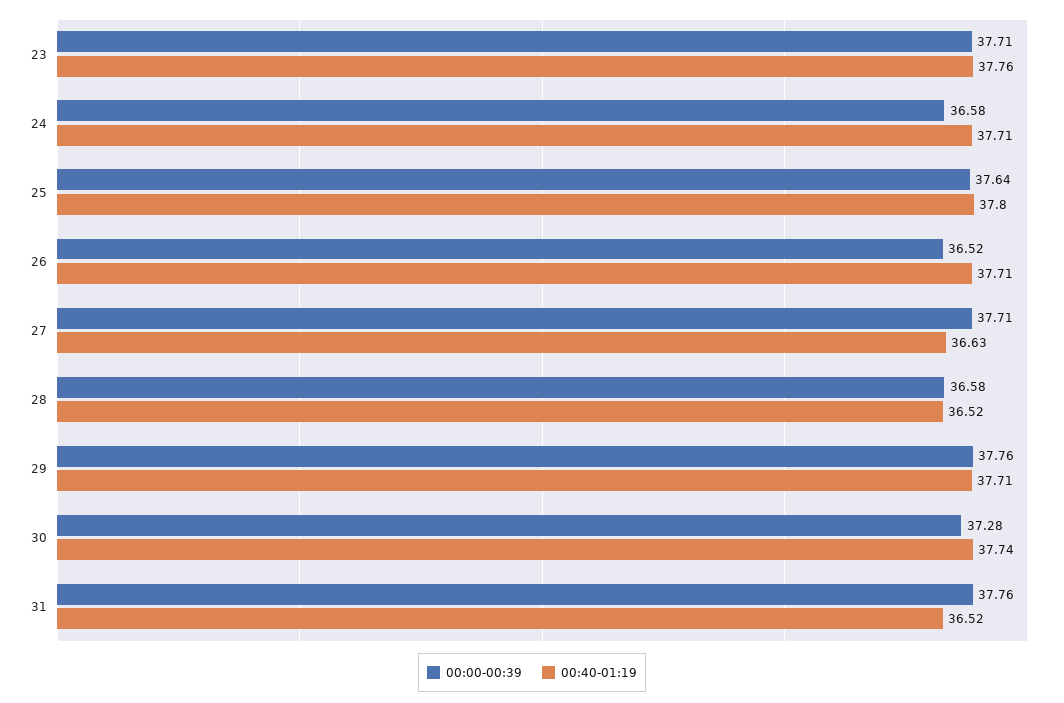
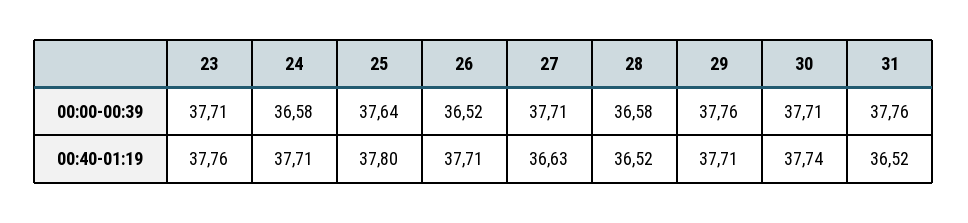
  {
    "00:00-00:39": {
      "23": 37.71,
      "24": 36.58,
      "25": 37.64,
      "26": 36.52,
      "27": 37.71,
      "28": 36.58,
      "29": 37.76,
-     "30": 37.28,
+     "30": 37.71,
      "31": 37.76
    },
    "00:40-01:19": {
      "23": 37.76,
      "24": 37.71,
      "25": 37.8,
      "26": 37.71,
      "27": 36.63,
      "28": 36.52,
      "29": 37.71,
      "30": 37.74,
      "31": 36.52
    }
  }

